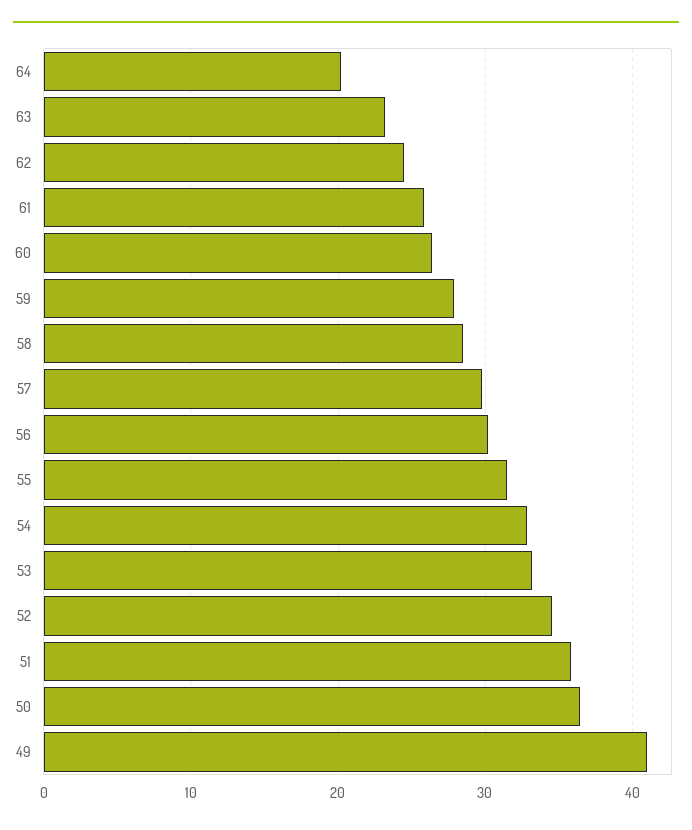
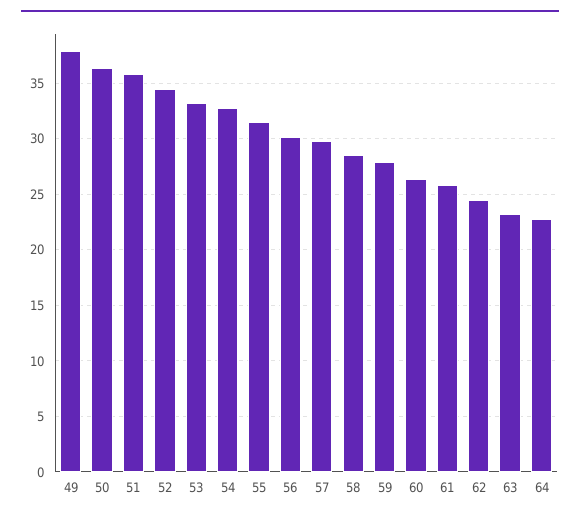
  {
-   "64": 20,
+   "64": 23,
    "63": 23,
    "62": 25,
    "61": 26,
    "60": 26,
    "59": 28,
    "58": 29,
    "57": 30,
    "56": 30,
    "55": 32,
    "54": 33,
    "53": 33,
    "52": 35,
    "51": 36,
    "50": 36,
-   "49": 41
+   "49": 38
  }

